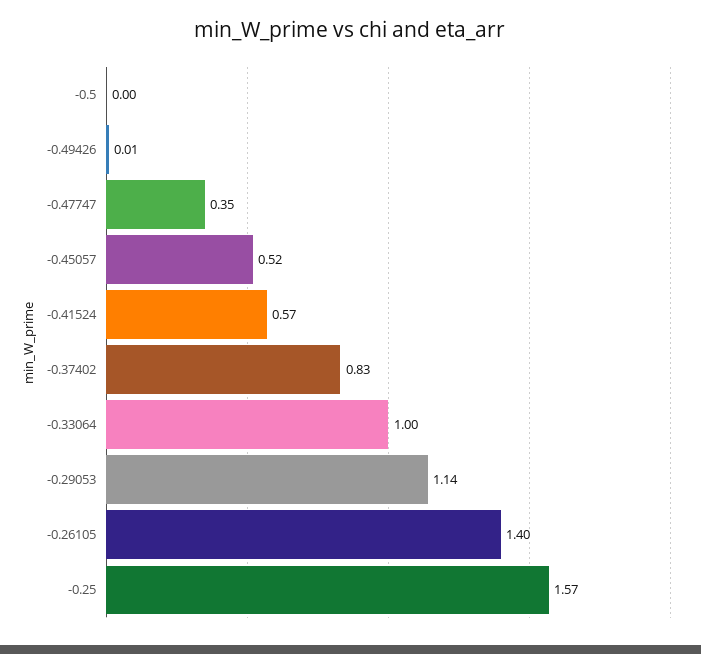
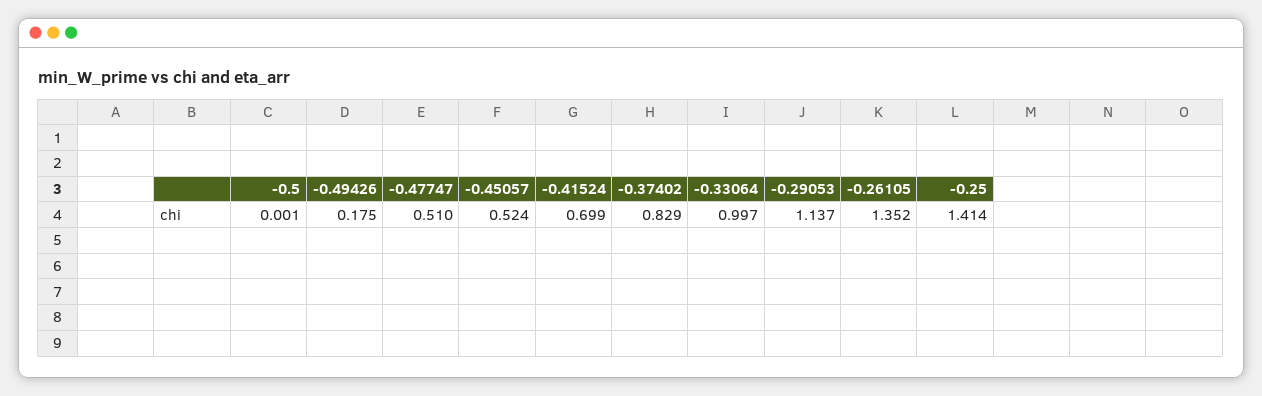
  {
    "-0.5": 0.001,
-   "-0.49426": 0.01,
+   "-0.49426": 0.175,
-   "-0.47747": 0.35,
+   "-0.47747": 0.51,
    "-0.45057": 0.524,
-   "-0.41524": 0.57,
+   "-0.41524": 0.699,
    "-0.37402": 0.829,
    "-0.33064": 0.997,
    "-0.29053": 1.137,
-   "-0.26105": 1.4,
+   "-0.26105": 1.352,
-   "-0.25": 1.57
+   "-0.25": 1.414
  }

